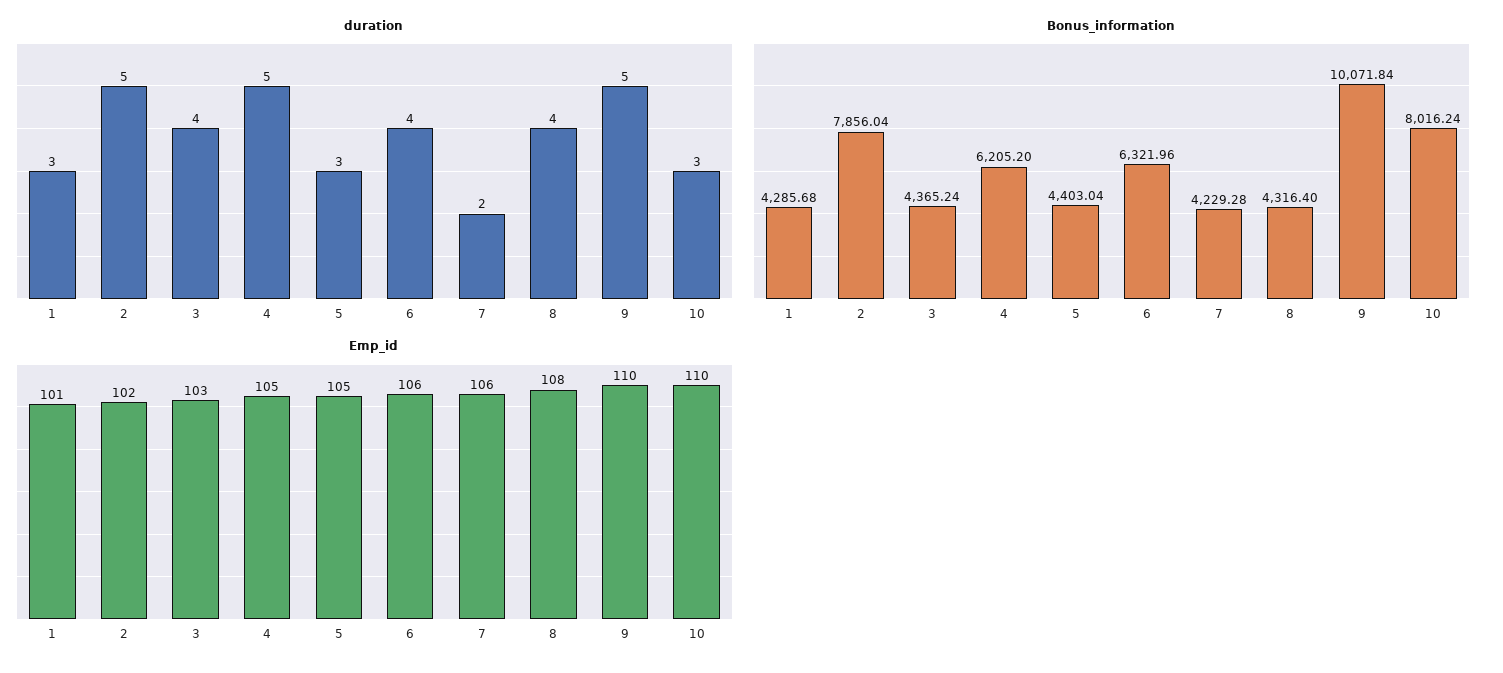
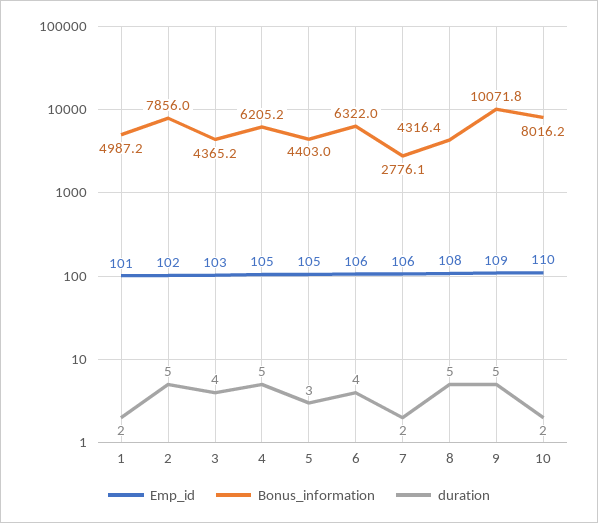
  {
    "duration": {
-     "1": 3,
+     "1": 2,
      "2": 5,
      "3": 4,
      "4": 5,
      "5": 3,
      "6": 4,
      "7": 2,
-     "8": 4,
+     "8": 5,
      "9": 5,
-     "10": 3
+     "10": 2
    },
    "Bonus_information": {
-     "1": 4285.68,
+     "1": 4987.2,
      "2": 7856.04,
      "3": 4365.24,
      "4": 6205.2,
      "5": 4403.04,
      "6": 6321.96,
-     "7": 4229.28,
+     "7": 2776.1,
      "8": 4316.4,
      "9": 10071.84,
      "10": 8016.24
    },
    "Emp_id": {
      "1": 101,
      "2": 102,
      "3": 103,
      "4": 105,
      "5": 105,
      "6": 106,
      "7": 106,
      "8": 108,
-     "9": 110,
+     "9": 109,
      "10": 110
    }
  }

